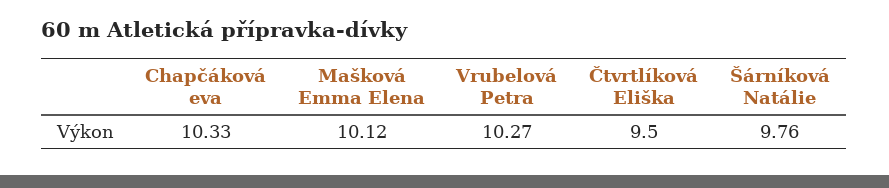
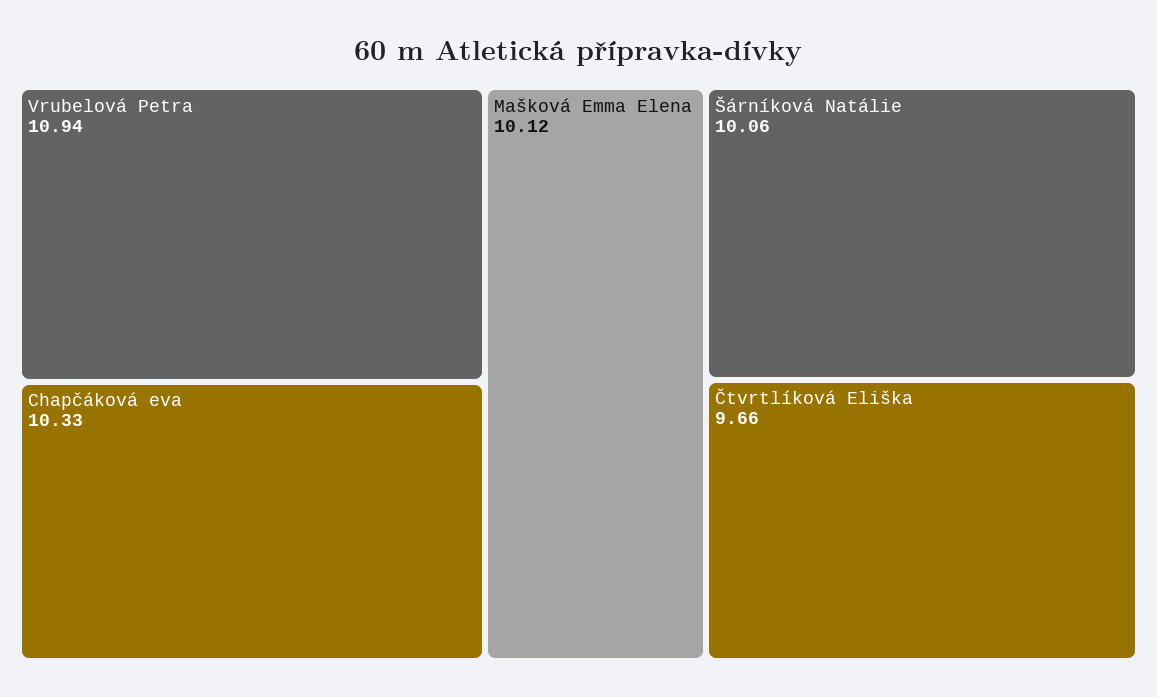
  {
    "Chapčáková eva": 10.33,
    "Mašková Emma Elena": 10.12,
-   "Vrubelová Petra": 10.27,
+   "Vrubelová Petra": 10.94,
-   "Čtvrtlíková Eliška": 9.5,
+   "Čtvrtlíková Eliška": 9.66,
-   "Šárníková Natálie": 9.76
+   "Šárníková Natálie": 10.06
  }

